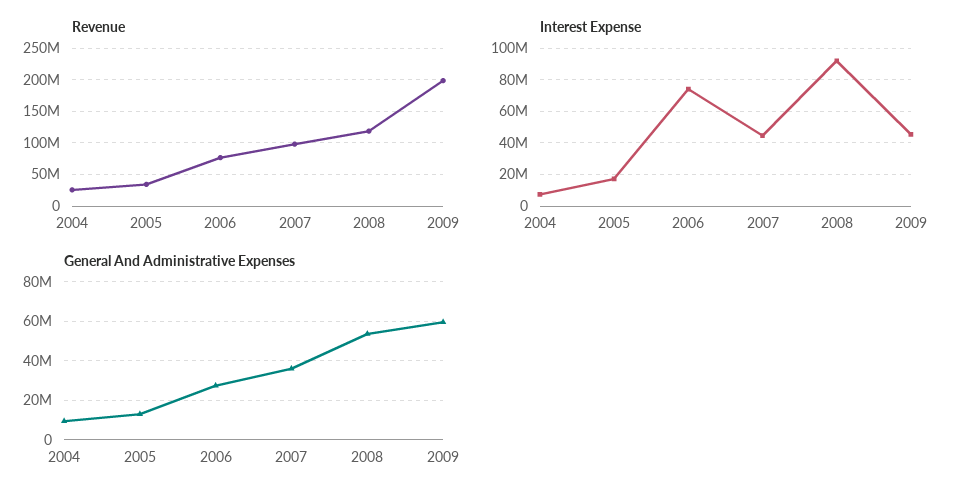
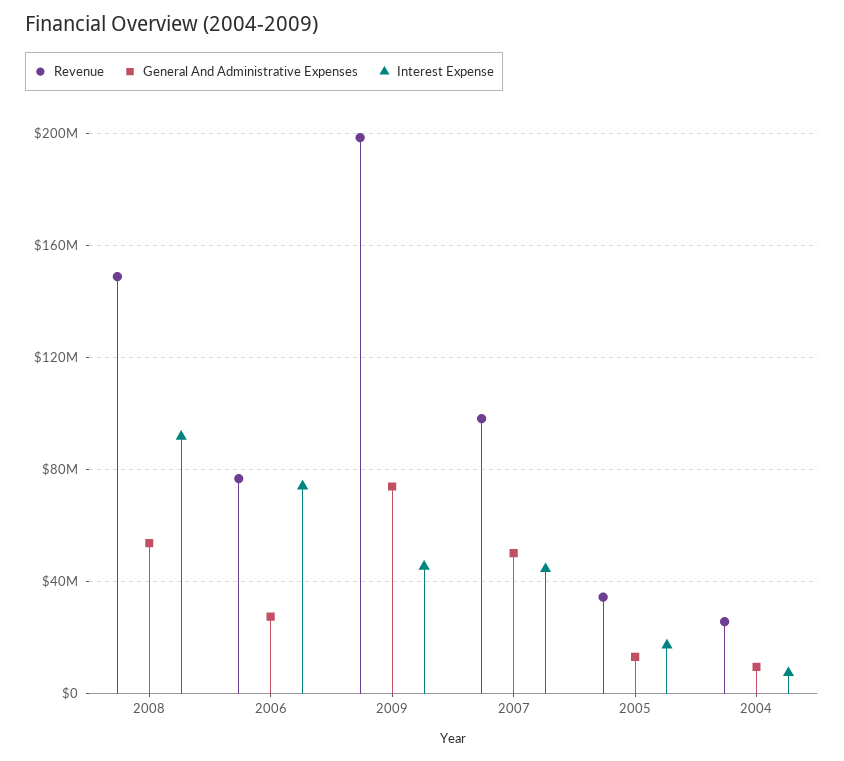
  {
    "Revenue": {
      "2004": 25000000,
      "2005": 35000000,
      "2006": 75000000,
      "2007": 100000000,
-     "2008": 120000000,
+     "2008": 150000000,
      "2009": 200000000
    },
    "Interest Expense": {
      "2004": 5000000,
      "2005": 15000000,
      "2006": 75000000,
      "2007": 45000000,
      "2008": 90000000,
      "2009": 45000000
    },
    "General And Administrative Expenses": {
      "2004": 10000000,
      "2005": 15000000,
      "2006": 25000000,
-     "2007": 35000000,
+     "2007": 50000000,
      "2008": 55000000,
-     "2009": 60000000
+     "2009": 75000000
    }
  }

